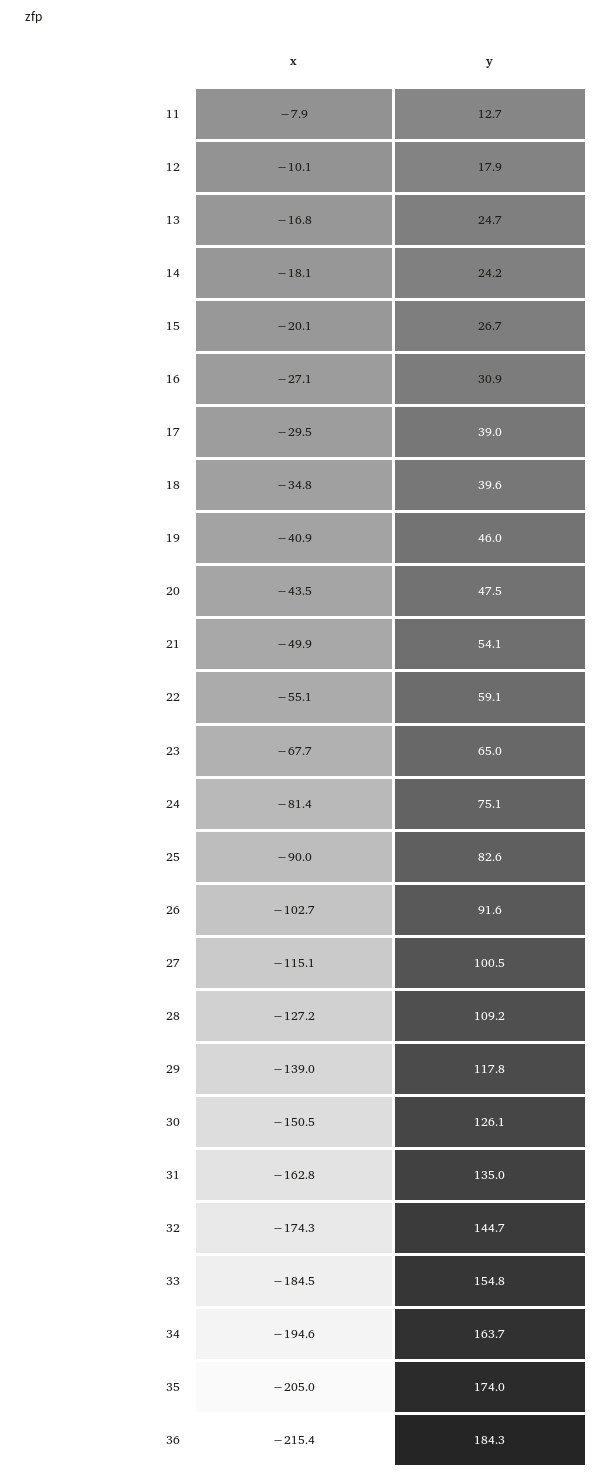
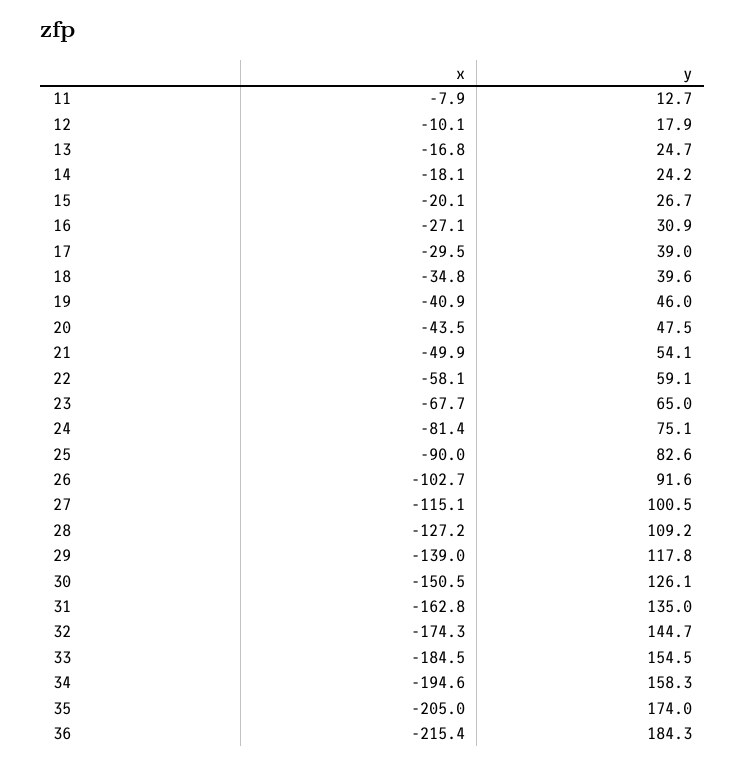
  {
    "x": {
      "11": -7.9,
      "12": -10.1,
      "13": -16.8,
      "14": -18.1,
      "15": -20.1,
      "16": -27.1,
      "17": -29.5,
      "18": -34.8,
      "19": -40.9,
      "20": -43.5,
      "21": -49.9,
-     "22": -55.1,
+     "22": -58.1,
      "23": -67.7,
      "24": -81.4,
      "25": -90,
      "26": -102.7,
      "27": -115.1,
      "28": -127.2,
      "29": -139,
      "30": -150.5,
      "31": -162.8,
      "32": -174.3,
      "33": -184.5,
      "34": -194.6,
      "35": -205,
      "36": -215.4
    },
    "y": {
      "11": 12.7,
      "12": 17.9,
      "13": 24.7,
      "14": 24.2,
      "15": 26.7,
      "16": 30.9,
      "17": 39,
      "18": 39.6,
      "19": 46,
      "20": 47.5,
      "21": 54.1,
      "22": 59.1,
      "23": 65,
      "24": 75.1,
      "25": 82.6,
      "26": 91.6,
      "27": 100.5,
      "28": 109.2,
      "29": 117.8,
      "30": 126.1,
      "31": 135,
      "32": 144.7,
-     "33": 154.8,
+     "33": 154.5,
-     "34": 163.7,
+     "34": 158.3,
      "35": 174,
      "36": 184.3
    }
  }

